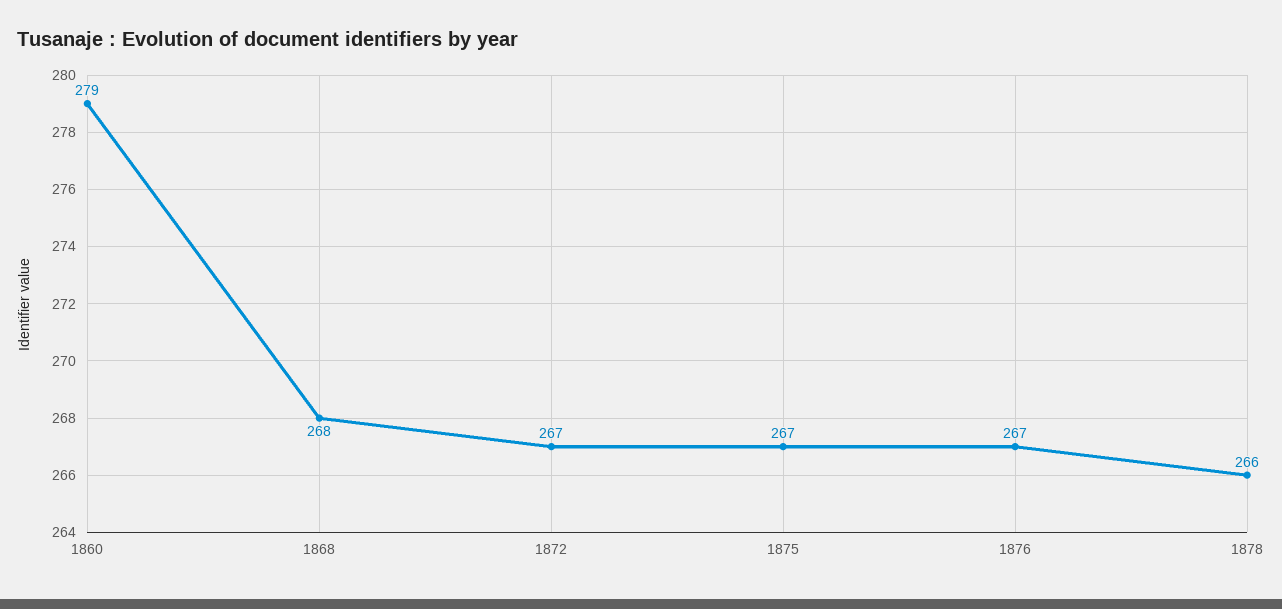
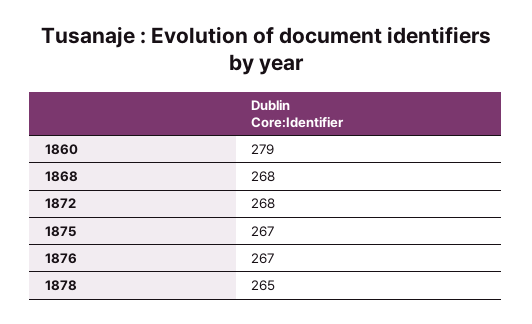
  {
    "1860": 279,
    "1868": 268,
-   "1872": 267,
+   "1872": 268,
    "1875": 267,
    "1876": 267,
-   "1878": 266
+   "1878": 265
  }

